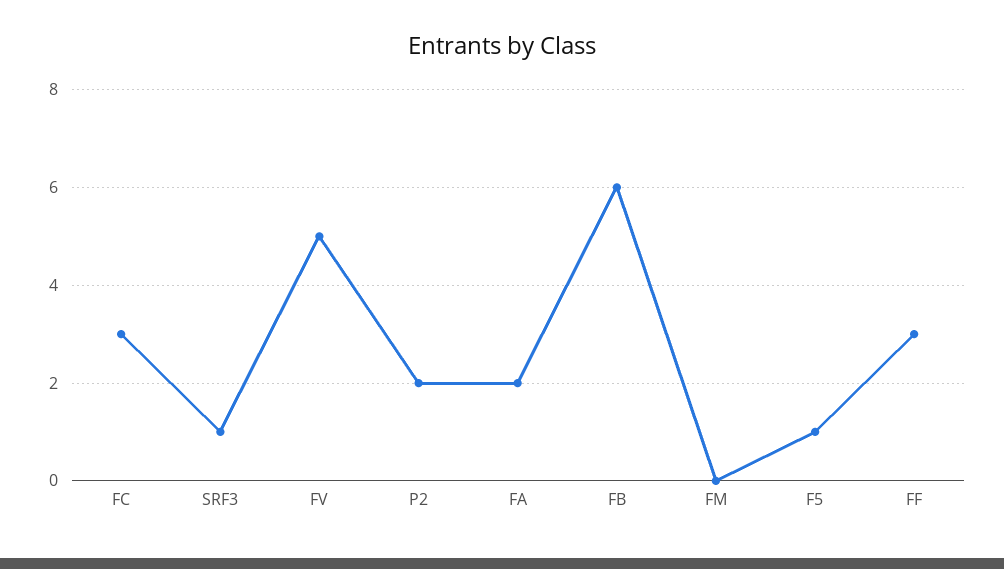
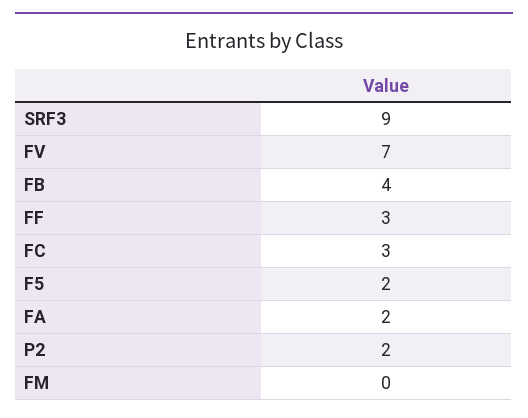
  {
    "FC": 3,
-   "SRF3": 1,
+   "SRF3": 9,
-   "FV": 5,
+   "FV": 7,
    "P2": 2,
    "FA": 2,
-   "FB": 6,
+   "FB": 4,
    "FM": 0,
-   "F5": 1,
+   "F5": 2,
    "FF": 3
  }

